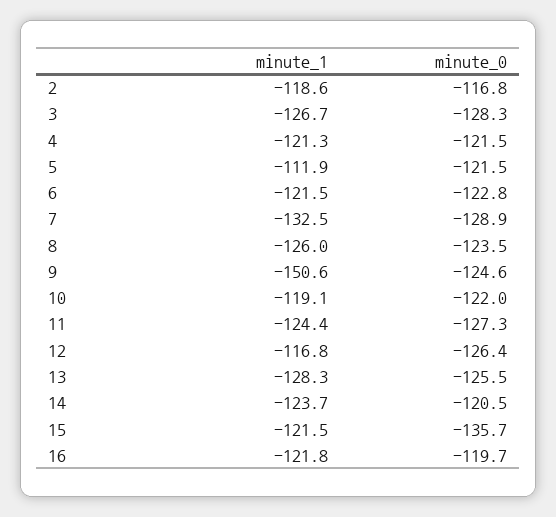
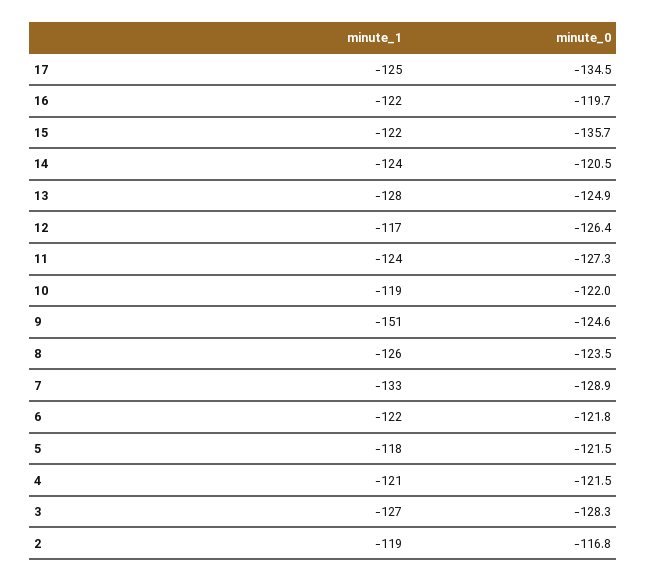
  {
    "minute_1": {
      "2": -118.6,
      "3": -126.7,
      "4": -121.3,
-     "5": -111.9,
+     "5": -118,
      "6": -121.5,
      "7": -132.5,
      "8": -126,
      "9": -150.6,
      "10": -119.1,
      "11": -124.4,
      "12": -116.8,
      "13": -128.3,
      "14": -123.7,
      "15": -121.5,
-     "16": -121.8
+     "16": -121.8,
+     "17": -125
    },
    "minute_0": {
      "2": -116.8,
      "3": -128.3,
      "4": -121.5,
      "5": -121.5,
-     "6": -122.8,
+     "6": -121.8,
      "7": -128.9,
      "8": -123.5,
      "9": -124.6,
      "10": -122,
      "11": -127.3,
      "12": -126.4,
-     "13": -125.5,
+     "13": -124.9,
      "14": -120.5,
      "15": -135.7,
-     "16": -119.7
+     "16": -119.7,
+     "17": -134.5
    }
  }

